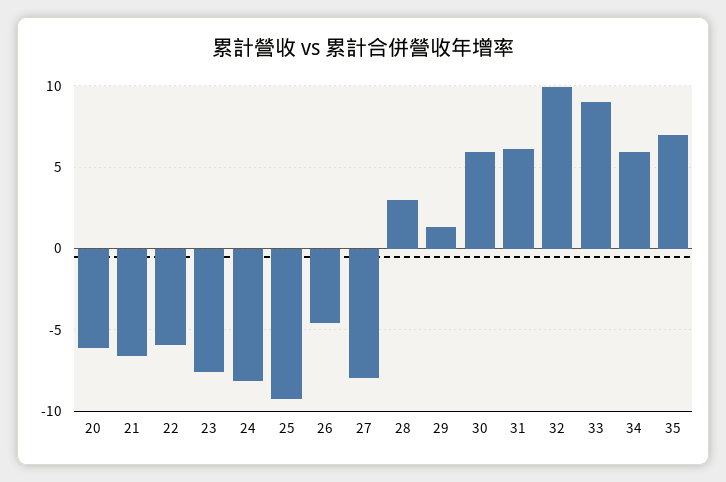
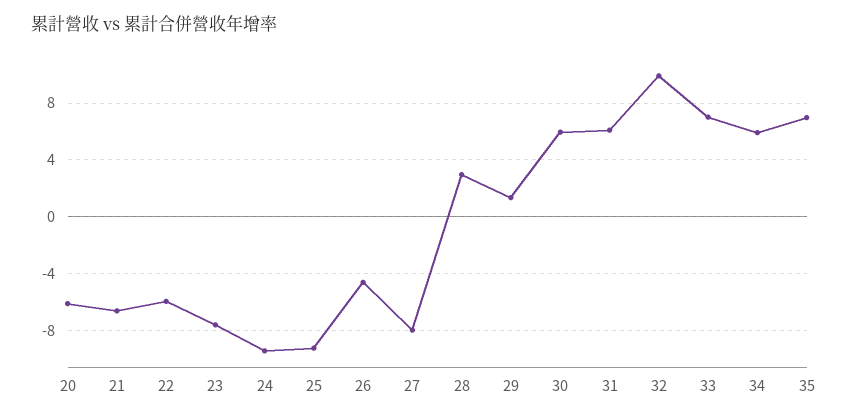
  {
    "20": -6,
    "21": -6.5,
    "22": -6,
    "23": -7.5,
-   "24": -8,
+   "24": -9.5,
    "25": -9,
    "26": -4.5,
    "27": -8,
    "28": 3,
    "29": 1.5,
    "30": 6,
    "31": 6,
    "32": 10,
-   "33": 9,
+   "33": 7,
    "34": 6,
    "35": 7
  }

